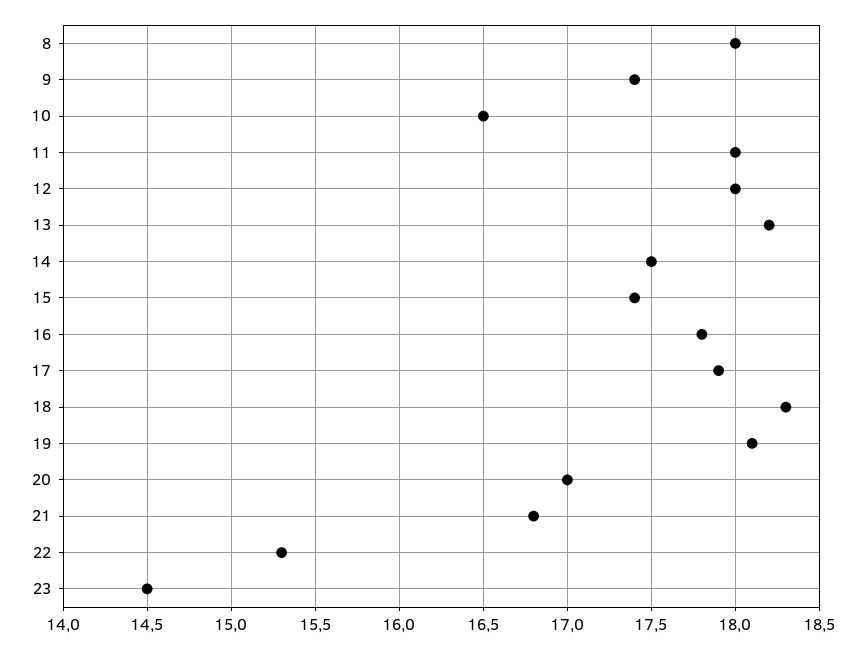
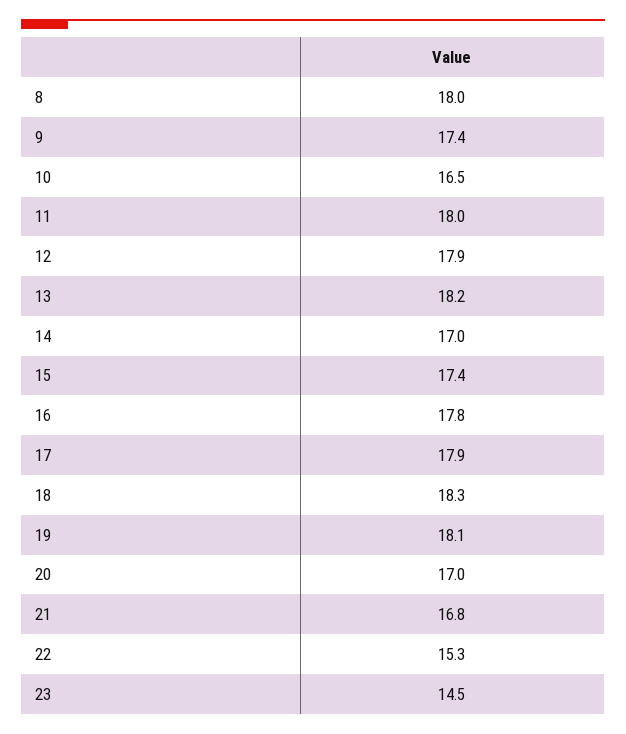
  {
    "8": 18,
    "9": 17.4,
    "10": 16.5,
    "11": 18,
-   "12": 18,
+   "12": 17.9,
    "13": 18.2,
-   "14": 17.5,
+   "14": 17,
    "15": 17.4,
    "16": 17.8,
    "17": 17.9,
    "18": 18.3,
    "19": 18.1,
    "20": 17,
    "21": 16.8,
    "22": 15.3,
    "23": 14.5
  }

